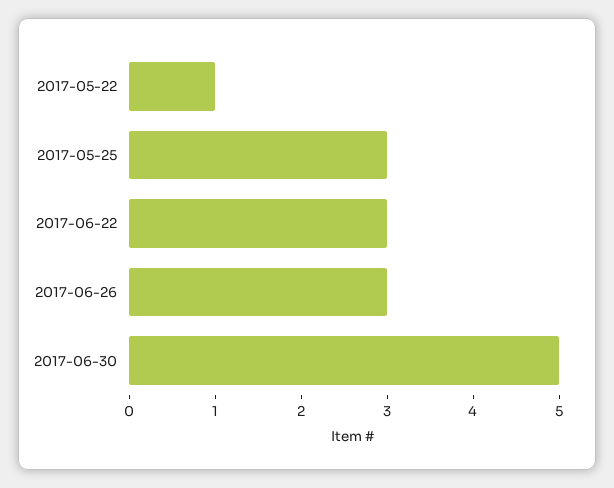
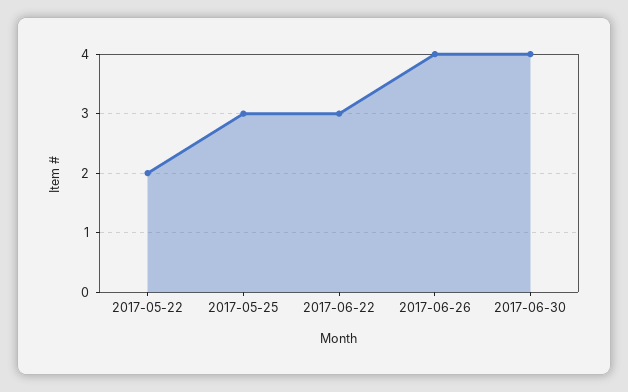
  {
-   "2017-05-22": 1,
+   "2017-05-22": 2,
    "2017-05-25": 3,
    "2017-06-22": 3,
-   "2017-06-26": 3,
+   "2017-06-26": 4,
-   "2017-06-30": 5
+   "2017-06-30": 4
  }

